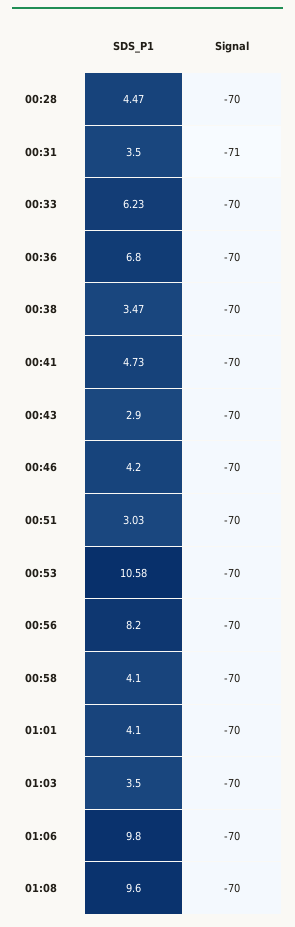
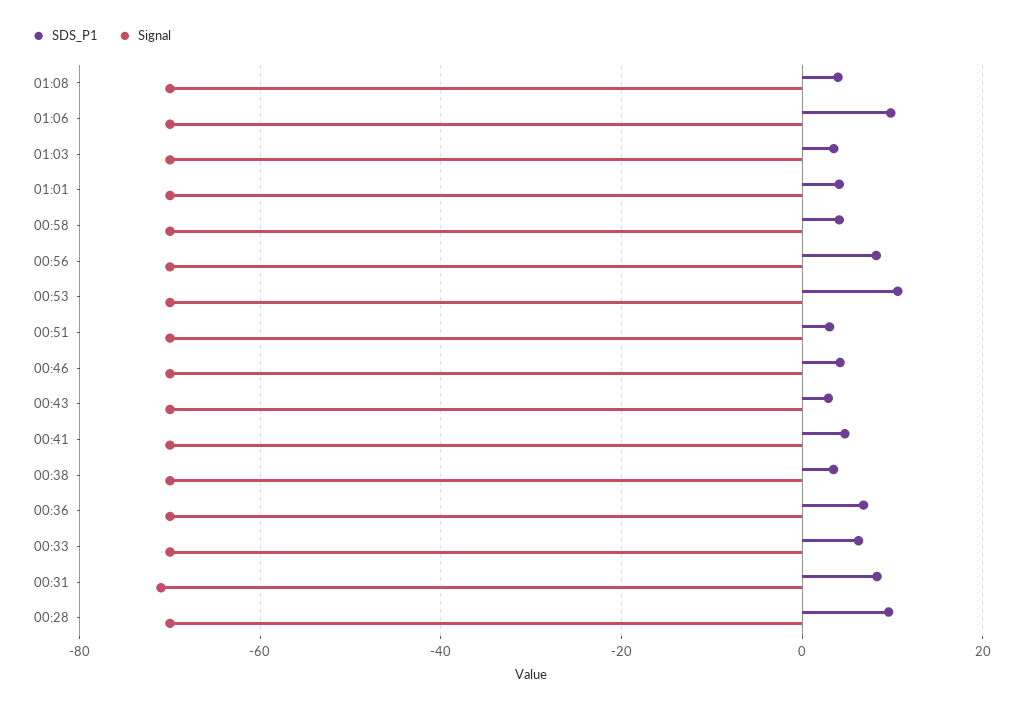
  {
    "SDS_P1": {
-     "00:28": 4.47,
+     "00:28": 10,
-     "00:31": 3.5,
+     "00:31": 8,
      "00:33": 6.23,
      "00:36": 6.8,
      "00:38": 3.47,
      "00:41": 4.73,
      "00:43": 2.9,
      "00:46": 4.2,
      "00:51": 3.03,
      "00:53": 10.58,
      "00:56": 8.2,
      "00:58": 4.1,
      "01:01": 4.1,
      "01:03": 3.5,
      "01:06": 9.8,
-     "01:08": 9.6
+     "01:08": 4
    },
    "Signal": {
      "00:28": -70,
      "00:31": -71,
      "00:33": -70,
      "00:36": -70,
      "00:38": -70,
      "00:41": -70,
      "00:43": -70,
      "00:46": -70,
      "00:51": -70,
      "00:53": -70,
      "00:56": -70,
      "00:58": -70,
      "01:01": -70,
      "01:03": -70,
      "01:06": -70,
      "01:08": -70
    }
  }

